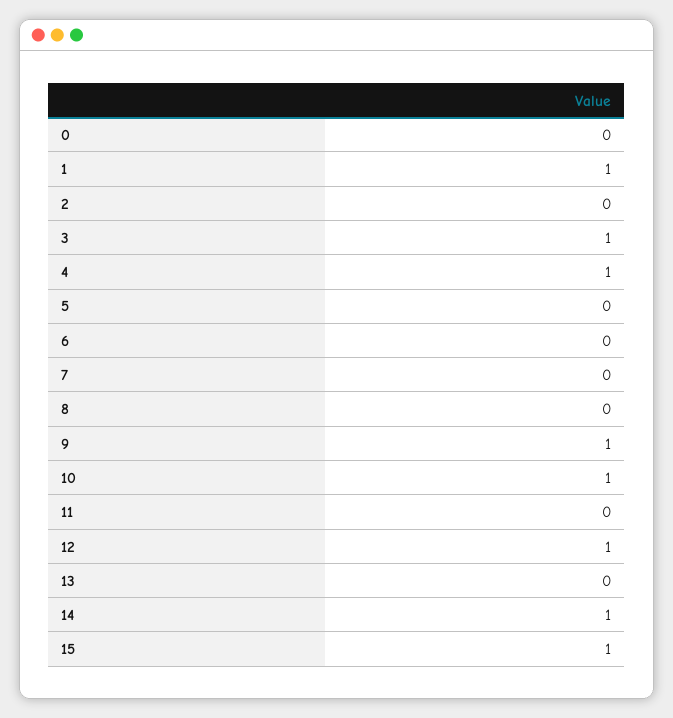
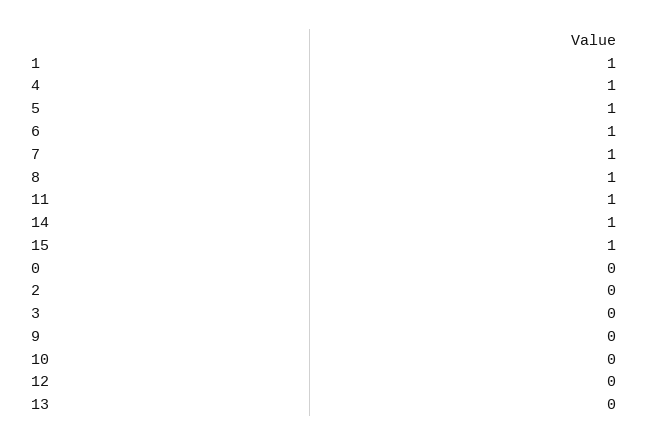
  {
    "0": 0,
    "1": 1,
    "2": 0,
-   "3": 1,
+   "3": 0,
    "4": 1,
-   "5": 0,
+   "5": 1,
-   "6": 0,
+   "6": 1,
-   "7": 0,
+   "7": 1,
-   "8": 0,
+   "8": 1,
-   "9": 1,
+   "9": 0,
-   "10": 1,
+   "10": 0,
-   "11": 0,
+   "11": 1,
-   "12": 1,
+   "12": 0,
    "13": 0,
    "14": 1,
    "15": 1
  }

